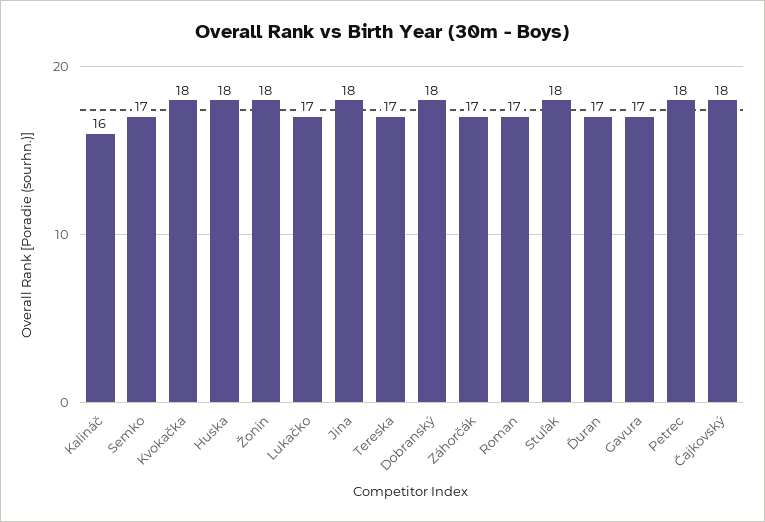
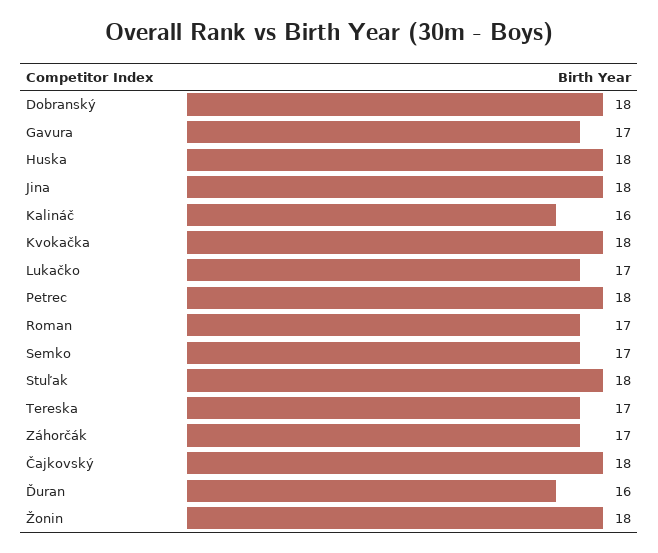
  {
    "Kalináč": 16,
    "Semko": 17,
    "Kvokačka": 18,
    "Huska": 18,
    "Žonin": 18,
    "Lukačko": 17,
    "Jina": 18,
    "Tereska": 17,
    "Dobranský": 18,
    "Záhorčák": 17,
    "Roman": 17,
    "Stuľak": 18,
-   "Ďuran": 17,
+   "Ďuran": 16,
    "Gavura": 17,
    "Petrec": 18,
    "Čajkovský": 18
  }

